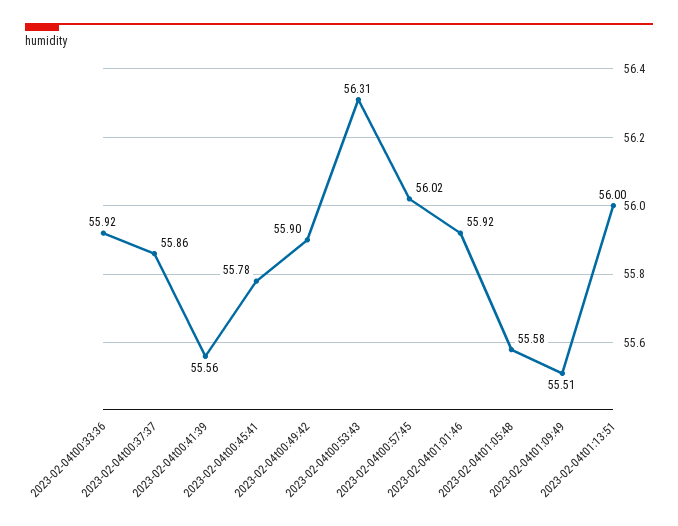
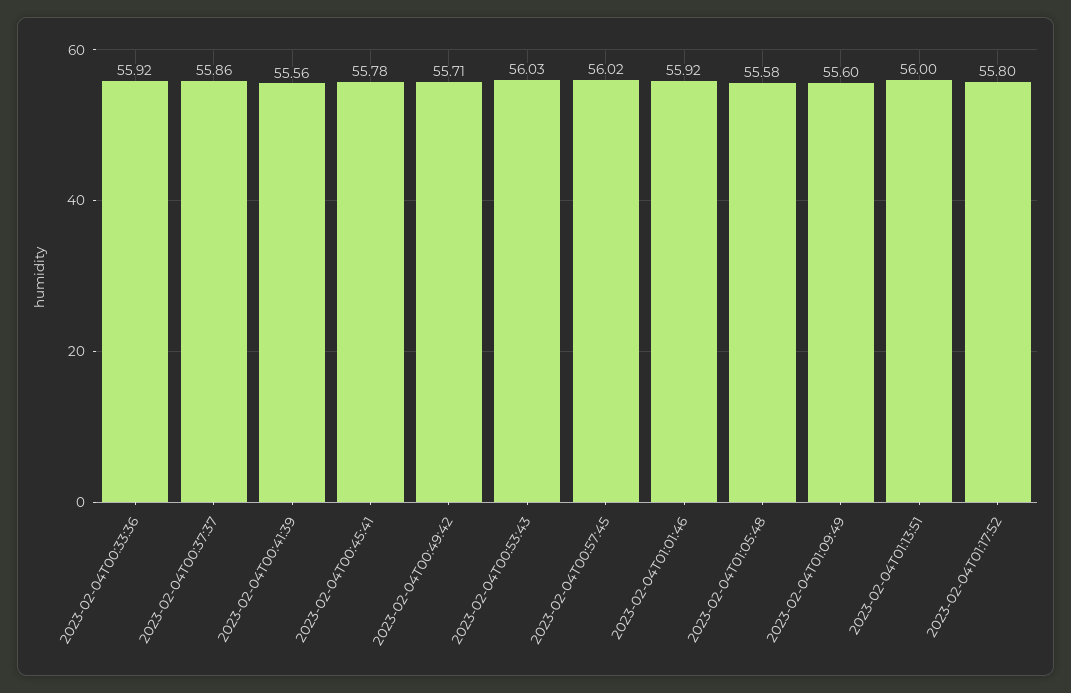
  {
    "2023-02-04t00:33:36": 55.92,
    "2023-02-04t00:37:37": 55.86,
    "2023-02-04t00:41:39": 55.56,
    "2023-02-04t00:45:41": 55.78,
-   "2023-02-04t00:49:42": 55.9,
+   "2023-02-04t00:49:42": 55.71,
-   "2023-02-04t00:53:43": 56.31,
+   "2023-02-04t00:53:43": 56.03,
    "2023-02-04t00:57:45": 56.02,
    "2023-02-04t01:01:46": 55.92,
    "2023-02-04t01:05:48": 55.58,
-   "2023-02-04t01:09:49": 55.51,
+   "2023-02-04t01:09:49": 55.6,
-   "2023-02-04t01:13:51": 56
+   "2023-02-04t01:13:51": 56,
+   "2023-02-04T01:17:52": 55.8
  }

